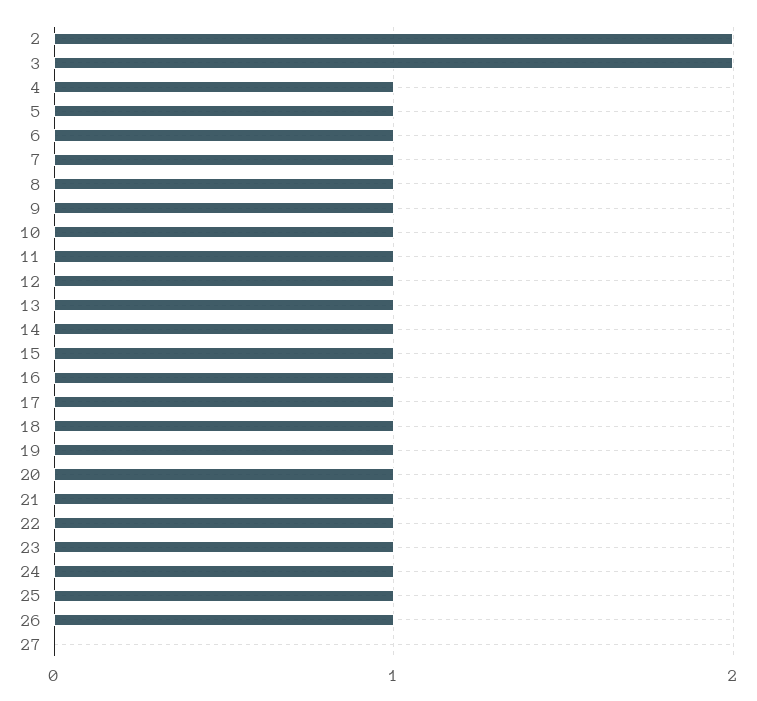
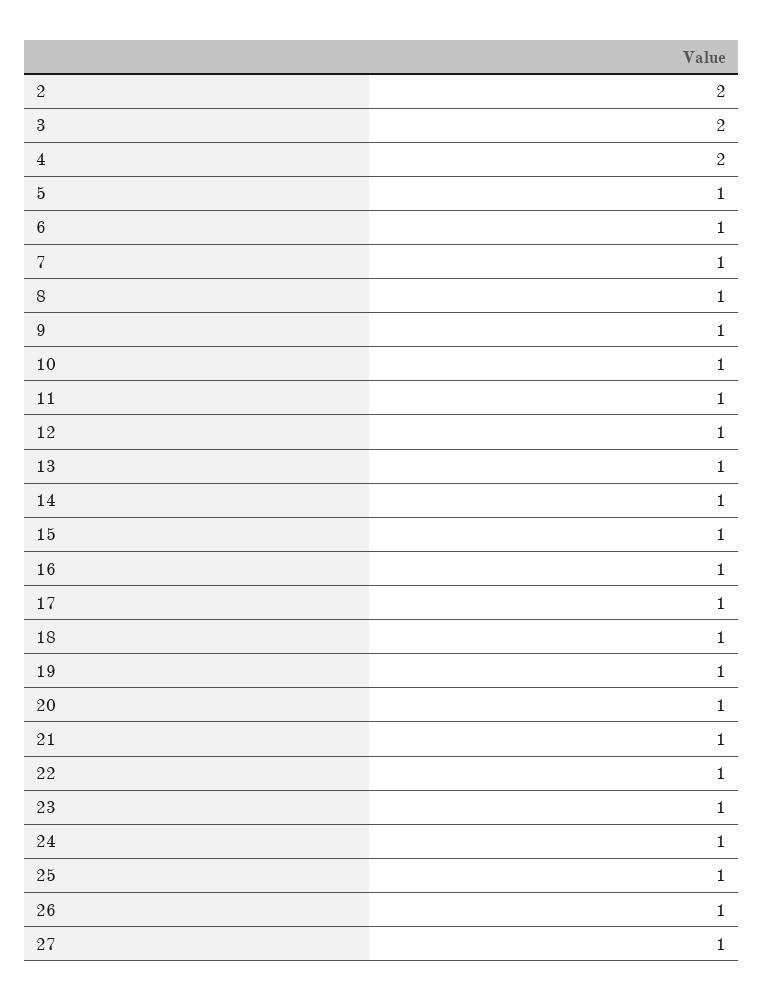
  {
    "2": 2,
    "3": 2,
-   "4": 1,
+   "4": 2,
    "5": 1,
    "6": 1,
    "7": 1,
    "8": 1,
    "9": 1,
    "10": 1,
    "11": 1,
    "12": 1,
    "13": 1,
    "14": 1,
    "15": 1,
    "16": 1,
    "17": 1,
    "18": 1,
    "19": 1,
    "20": 1,
    "21": 1,
    "22": 1,
    "23": 1,
    "24": 1,
    "25": 1,
    "26": 1,
-   "27": 0
+   "27": 1
  }

